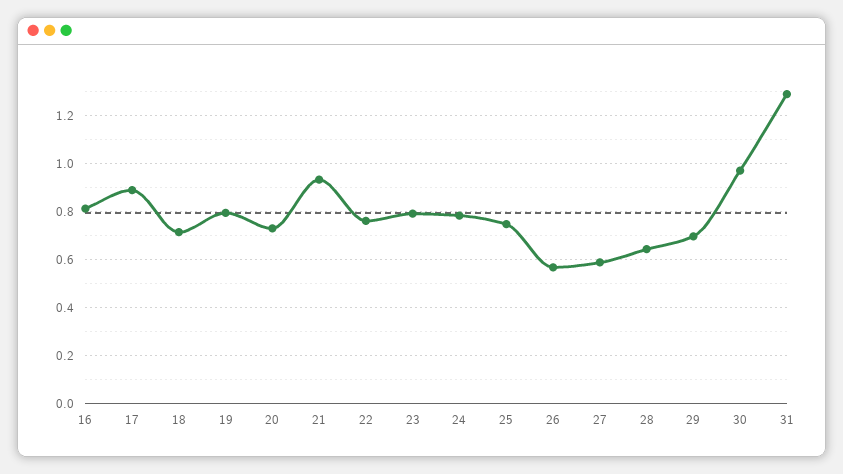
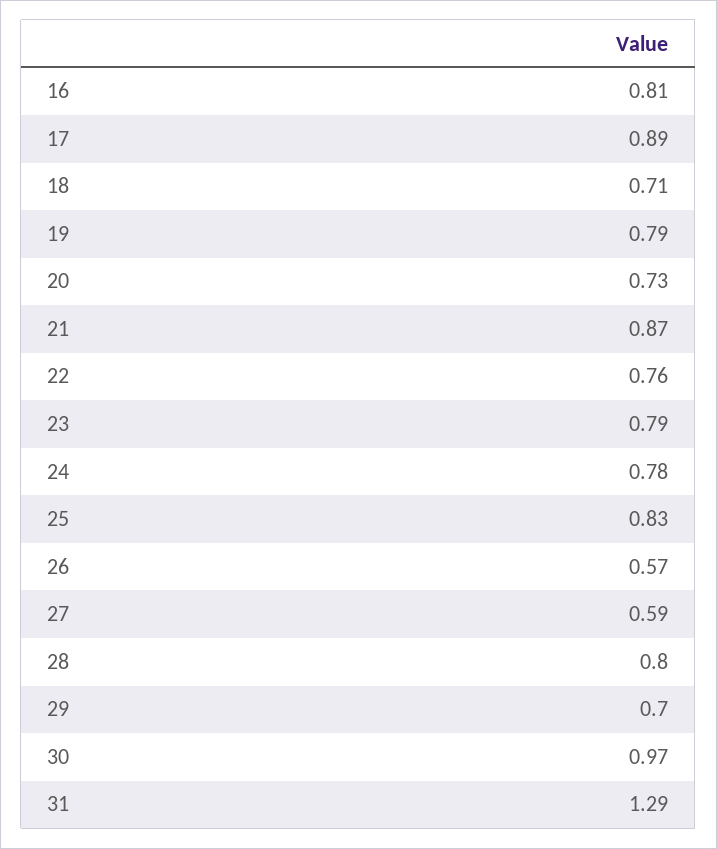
  {
    "16": 0.81,
    "17": 0.89,
    "18": 0.71,
    "19": 0.79,
    "20": 0.73,
-   "21": 0.925,
+   "21": 0.87,
    "22": 0.76,
    "23": 0.79,
    "24": 0.78,
-   "25": 0.75,
+   "25": 0.83,
    "26": 0.57,
    "27": 0.59,
-   "28": 0.65,
+   "28": 0.8,
    "29": 0.7,
    "30": 0.97,
    "31": 1.29
  }

